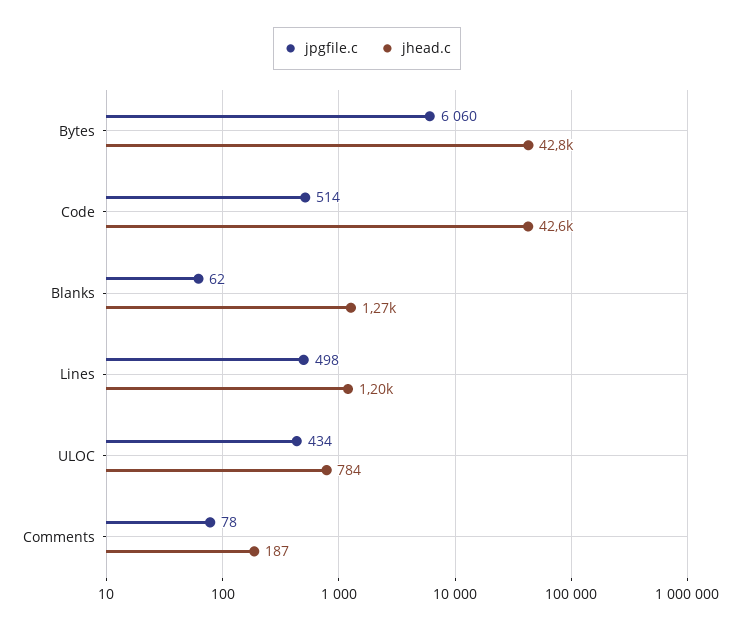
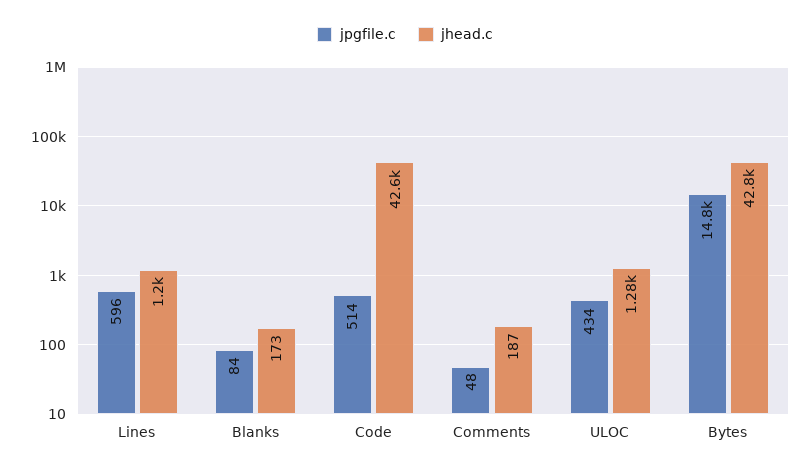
  {
    "jpgfile.c": {
-     "Bytes": 6060,
+     "Bytes": 14800,
      "Code": 514,
-     "Blanks": 62,
+     "Blanks": 84,
-     "Lines": 498,
+     "Lines": 596,
      "ULOC": 434,
-     "Comments": 78
+     "Comments": 48
    },
    "jhead.c": {
      "Bytes": 42800,
      "Code": 42600,
-     "Blanks": 1270,
+     "Blanks": 173,
      "Lines": 1200,
-     "ULOC": 784,
+     "ULOC": 1280,
      "Comments": 187
    }
  }

